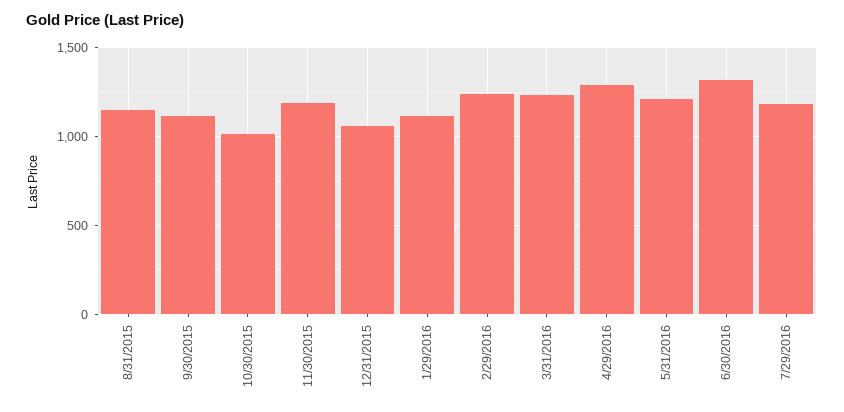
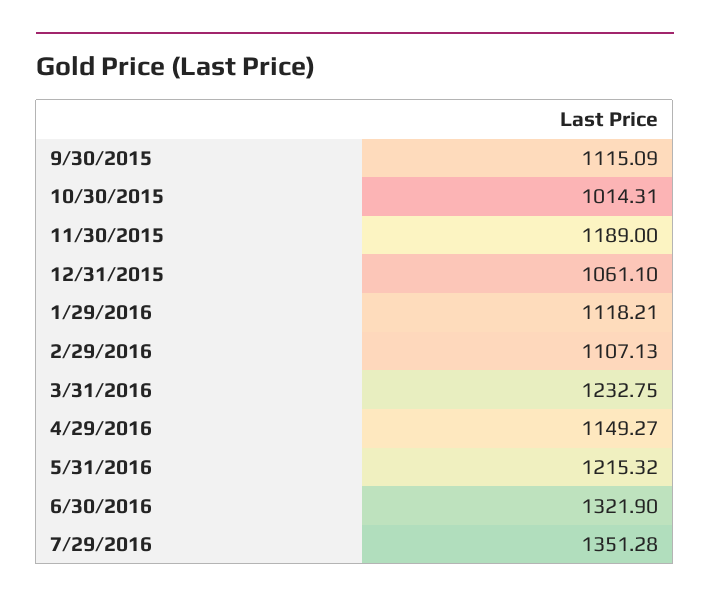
  {
-   "8/31/2015": 1150,
    "9/30/2015": 1115.09,
    "10/30/2015": 1014.31,
    "11/30/2015": 1189,
    "12/31/2015": 1061.1,
    "1/29/2016": 1118.21,
-   "2/29/2016": 1250,
+   "2/29/2016": 1107.13,
    "3/31/2016": 1232.75,
-   "4/29/2016": 1300,
+   "4/29/2016": 1149.27,
    "5/31/2016": 1215.32,
    "6/30/2016": 1321.9,
-   "7/29/2016": 1200
+   "7/29/2016": 1351.28
  }

